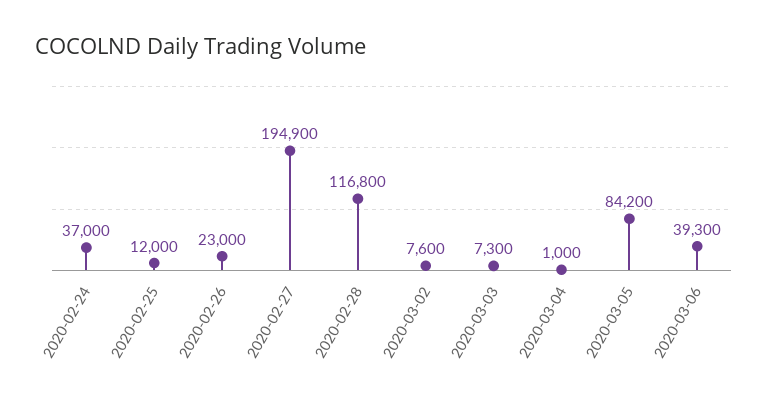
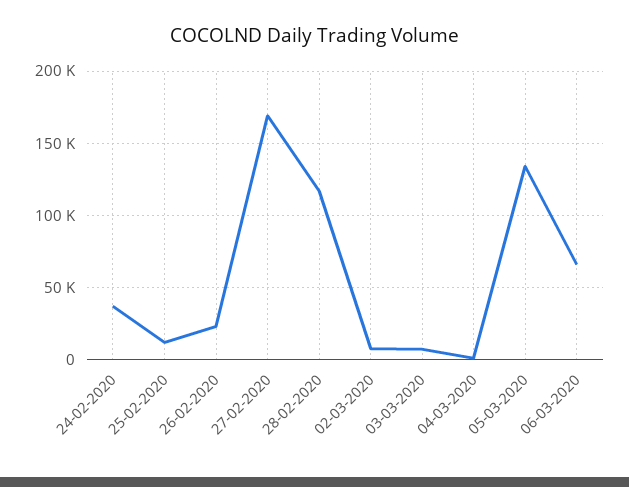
  {
    "2020-02-24": 37000,
    "2020-02-25": 12000,
    "2020-02-26": 23000,
-   "2020-02-27": 194900,
+   "2020-02-27": 170000,
    "2020-02-28": 116800,
    "2020-03-02": 7600,
    "2020-03-03": 7300,
    "2020-03-04": 1000,
-   "2020-03-05": 84200,
+   "2020-03-05": 135000,
-   "2020-03-06": 39300
+   "2020-03-06": 65000
  }

